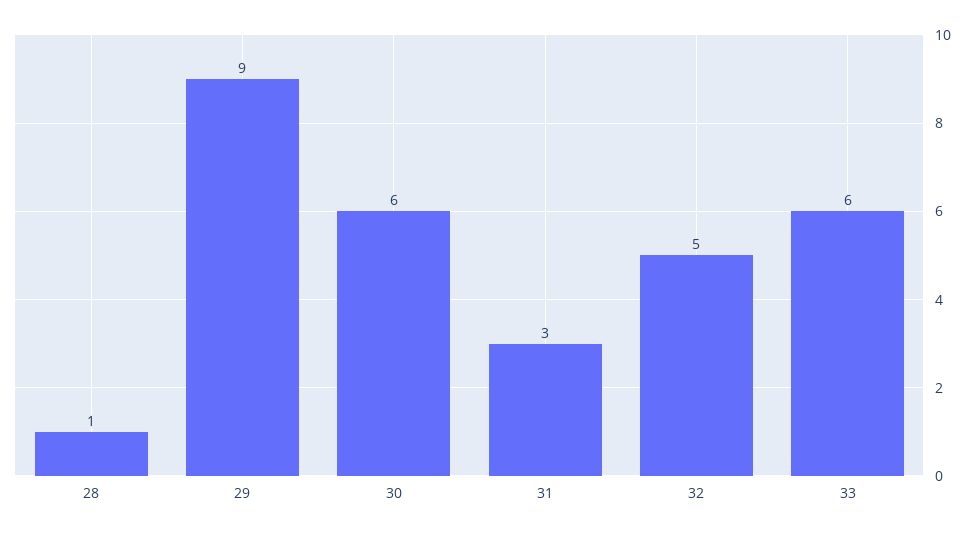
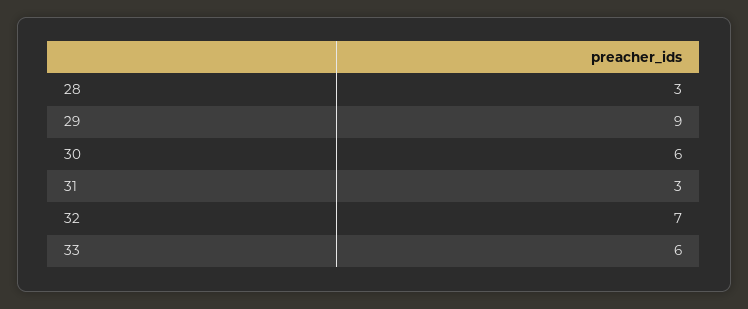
  {
-   "28": 1,
+   "28": 3,
    "29": 9,
    "30": 6,
    "31": 3,
-   "32": 5,
+   "32": 7,
    "33": 6
  }

